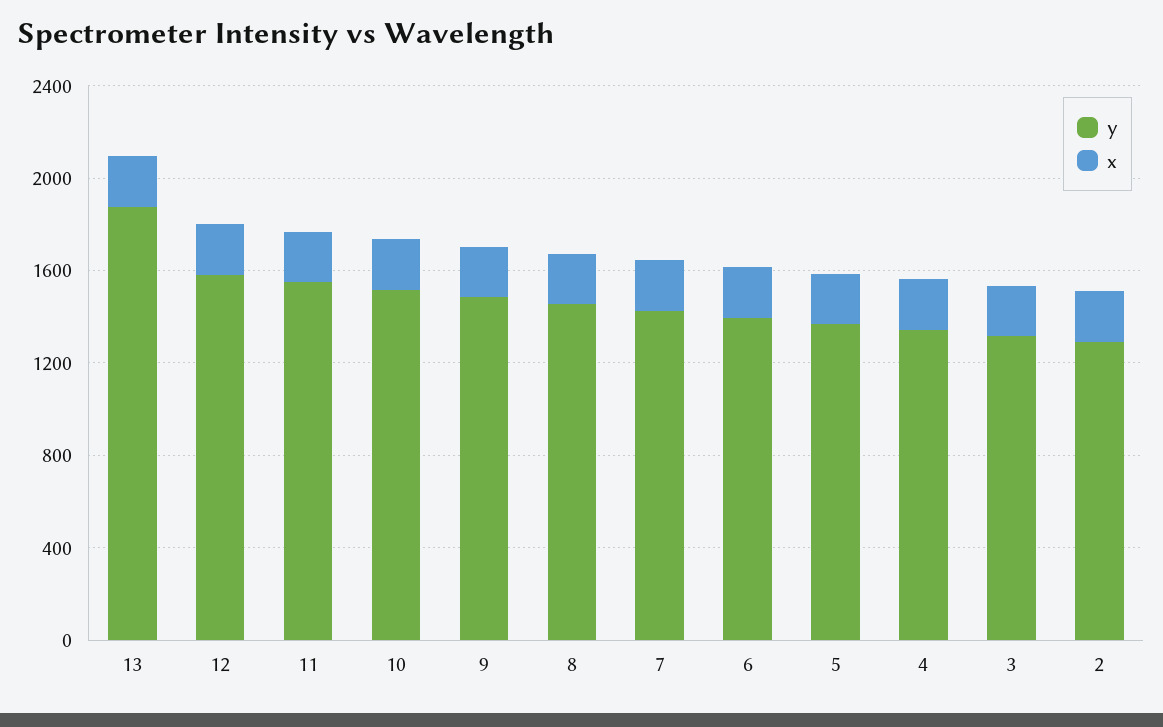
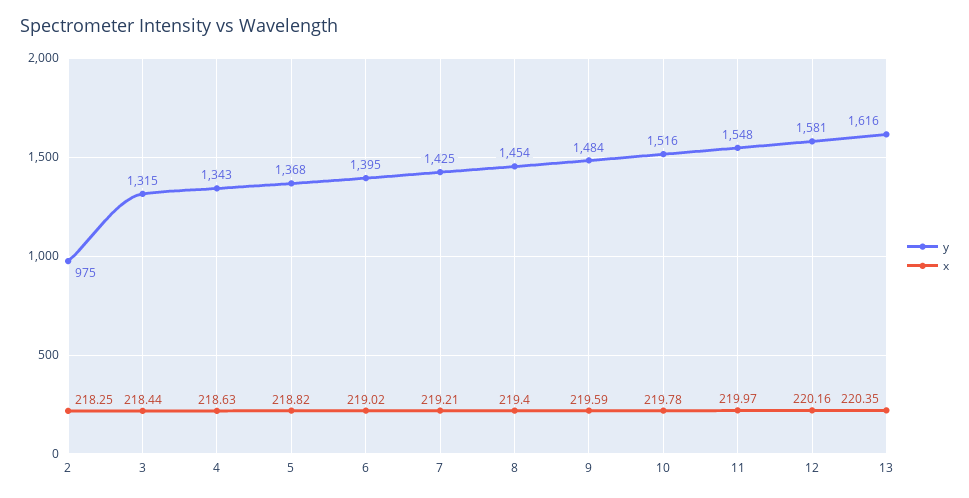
  {
    "y": {
-     "13": 1900,
+     "13": 1616,
      "12": 1581,
      "11": 1548,
      "10": 1516,
      "9": 1484,
      "8": 1454,
      "7": 1425,
      "6": 1395,
      "5": 1368,
      "4": 1343,
      "3": 1315,
-     "2": 1300
+     "2": 975
    },
    "x": {
      "13": 220.35,
      "12": 220.16,
      "11": 219.97,
      "10": 219.78,
      "9": 219.59,
      "8": 219.4,
      "7": 219.21,
      "6": 219.02,
      "5": 218.82,
      "4": 218.63,
      "3": 218.44,
      "2": 218.25
    }
  }

